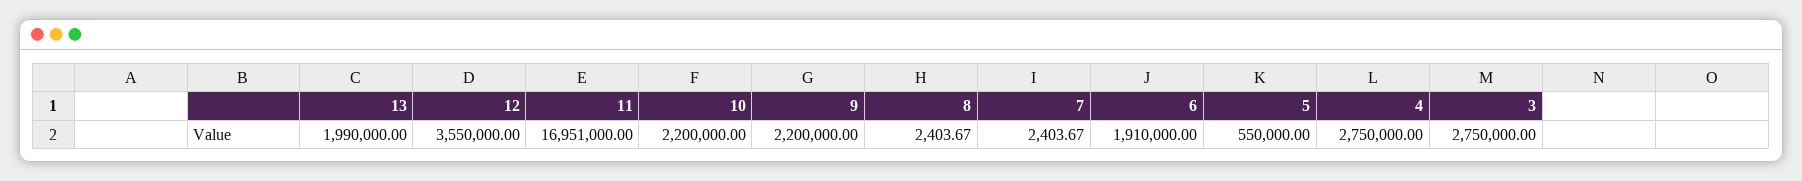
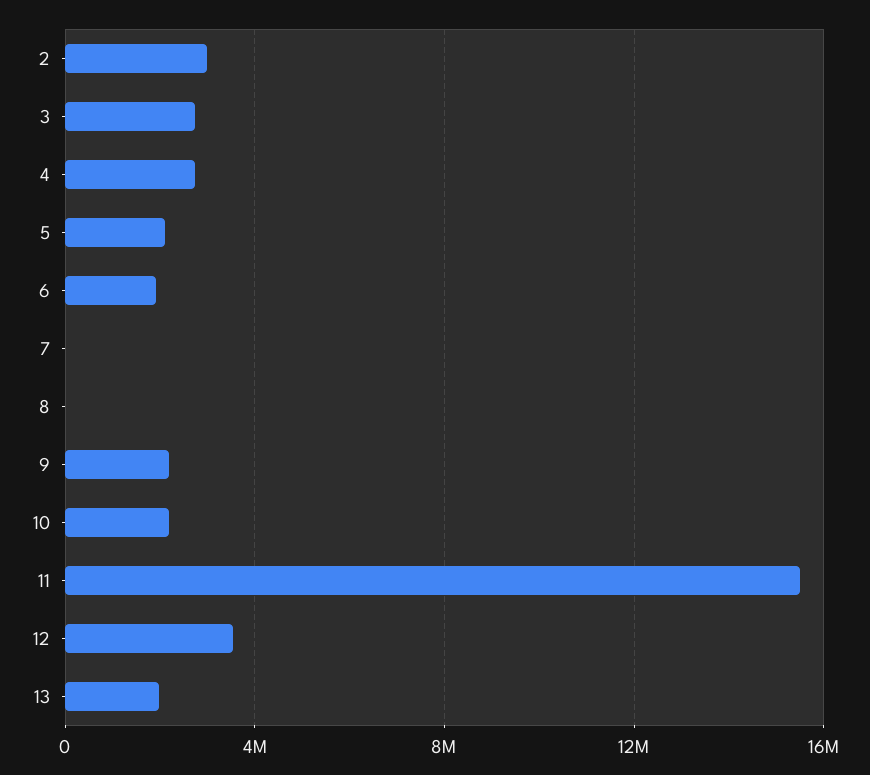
  {
    "13": 1990000,
    "12": 3550000,
-   "11": 16951000,
+   "11": 15500000,
    "10": 2200000,
    "9": 2200000,
    "8": 2403.67,
    "7": 2403.67,
    "6": 1910000,
-   "5": 550000,
+   "5": 2000000,
    "4": 2750000,
-   "3": 2750000
+   "3": 2750000,
+   "2": 3000000
  }

